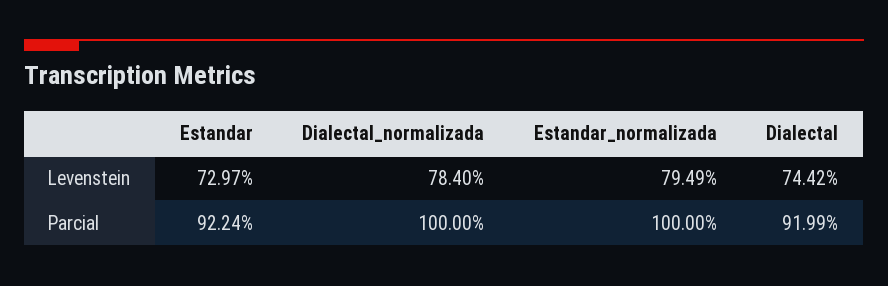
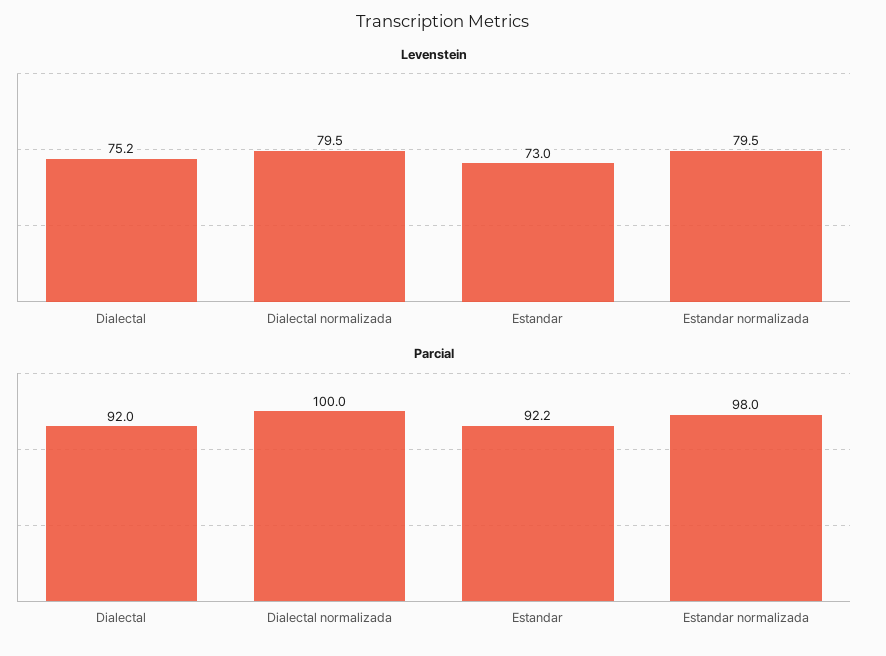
  {
    "Levenstein": {
      "Estandar": 72.97,
-     "Dialectal_normalizada": 78.4,
+     "Dialectal_normalizada": 79.5,
      "Estandar_normalizada": 79.49,
-     "Dialectal": 74.42
+     "Dialectal": 75.2
    },
    "Parcial": {
      "Estandar": 92.24,
      "Dialectal_normalizada": 100,
-     "Estandar_normalizada": 100,
+     "Estandar_normalizada": 98,
      "Dialectal": 91.99
    }
  }

